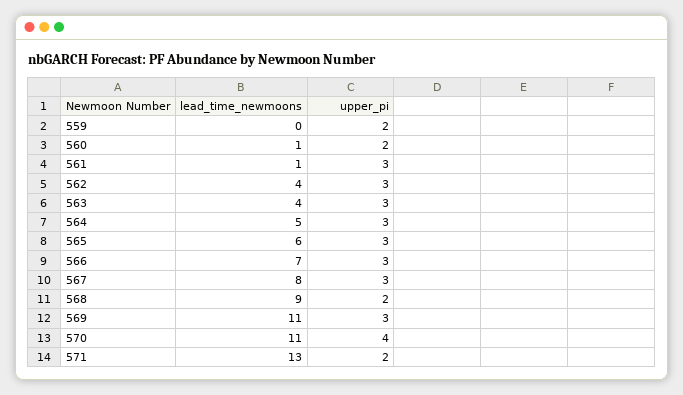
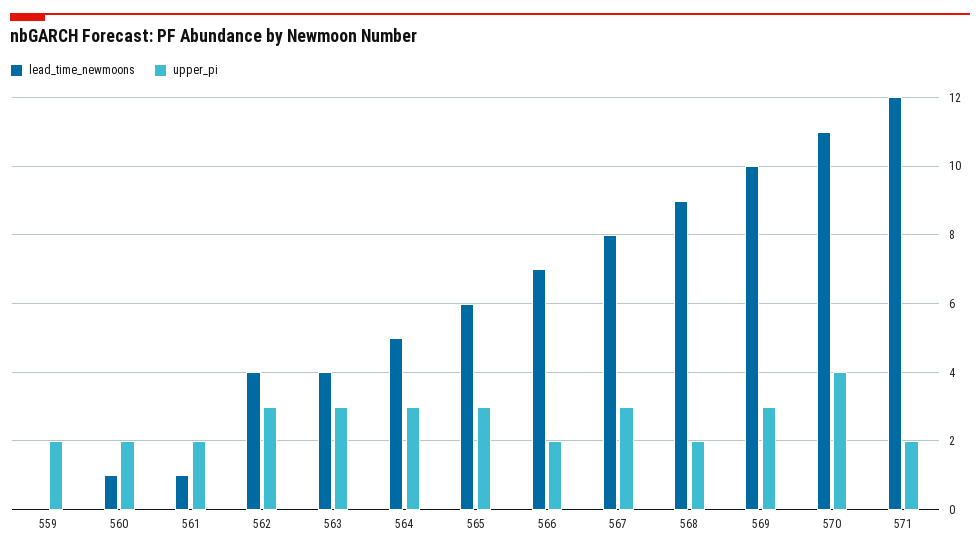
  {
    "lead_time_newmoons": {
      "559": 0,
      "560": 1,
      "561": 1,
      "562": 4,
      "563": 4,
      "564": 5,
      "565": 6,
      "566": 7,
      "567": 8,
      "568": 9,
-     "569": 11,
+     "569": 10,
      "570": 11,
-     "571": 13
+     "571": 12
    },
    "upper_pi": {
      "559": 2,
      "560": 2,
-     "561": 3,
+     "561": 2,
      "562": 3,
      "563": 3,
      "564": 3,
      "565": 3,
-     "566": 3,
+     "566": 2,
      "567": 3,
      "568": 2,
      "569": 3,
      "570": 4,
      "571": 2
    }
  }

